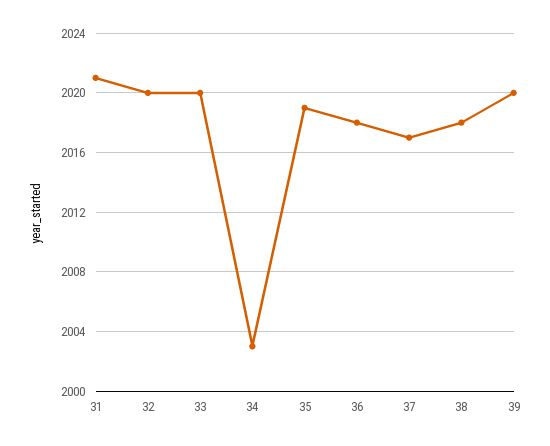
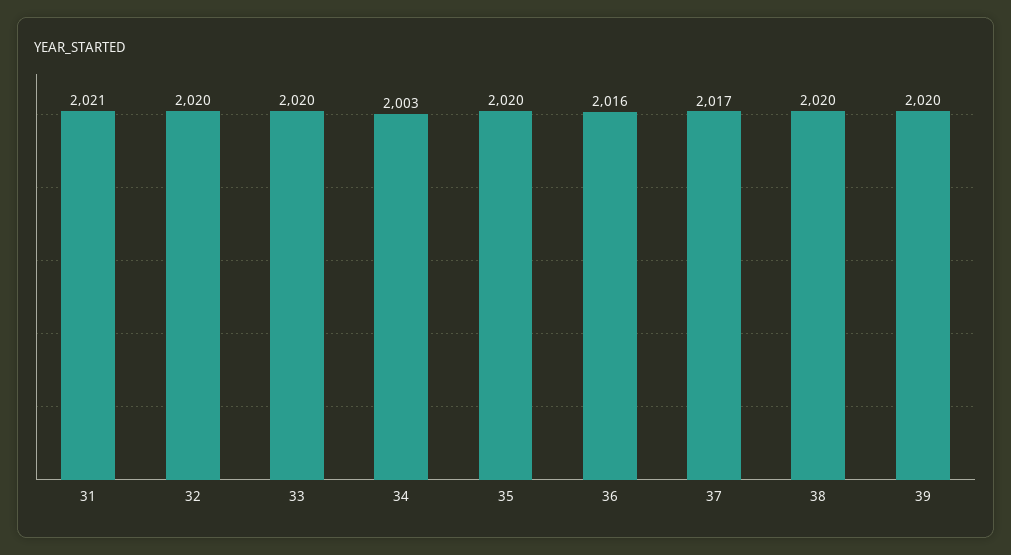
  {
    "31": 2021,
    "32": 2020,
    "33": 2020,
    "34": 2003,
-   "35": 2019,
+   "35": 2020,
-   "36": 2018,
+   "36": 2016,
    "37": 2017,
-   "38": 2018,
+   "38": 2020,
    "39": 2020
  }

